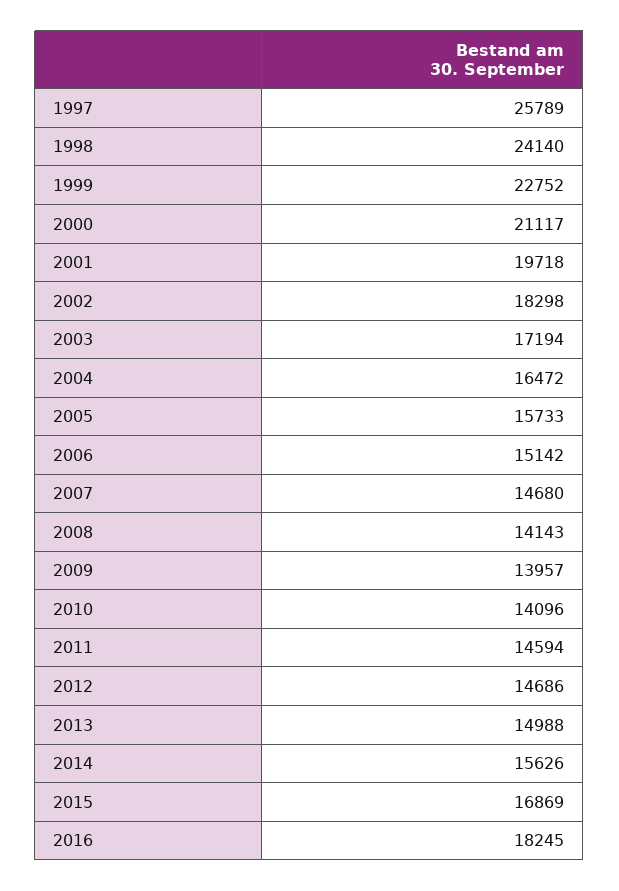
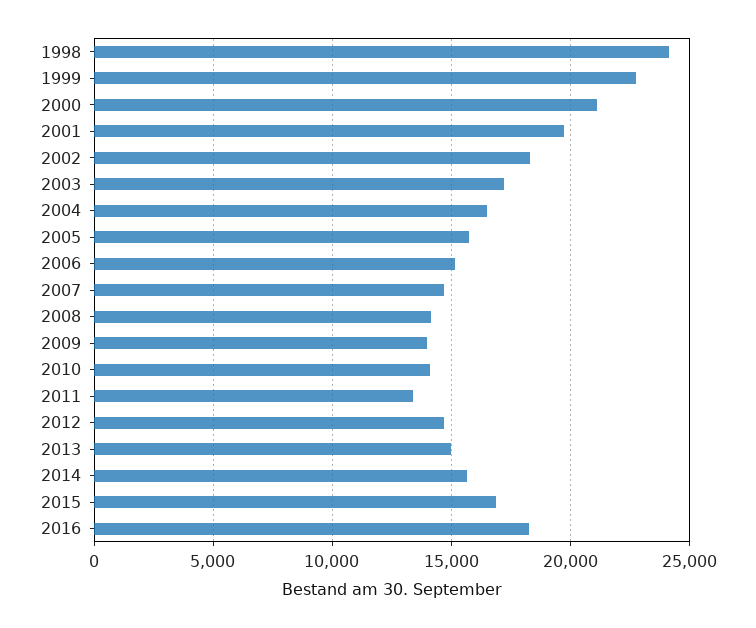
  {
-   "1997": 25789,
    "1998": 24140,
    "1999": 22752,
    "2000": 21117,
    "2001": 19718,
    "2002": 18298,
    "2003": 17194,
    "2004": 16472,
    "2005": 15733,
    "2006": 15142,
    "2007": 14680,
    "2008": 14143,
    "2009": 13957,
    "2010": 14096,
-   "2011": 14594,
+   "2011": 13500,
    "2012": 14686,
    "2013": 14988,
    "2014": 15626,
    "2015": 16869,
    "2016": 18245
  }

